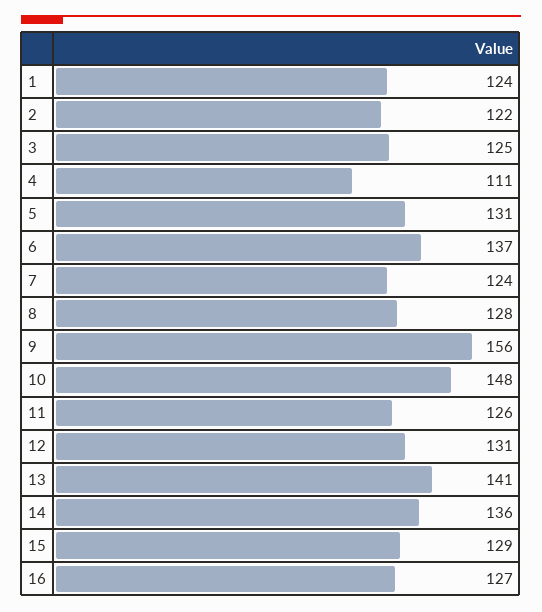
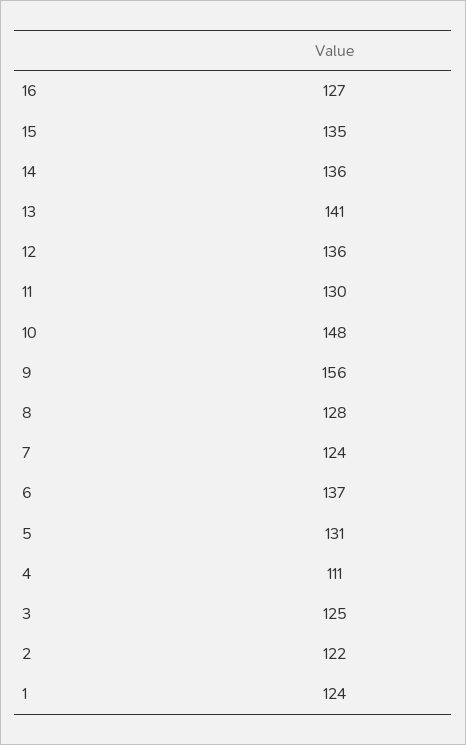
  {
    "1": 124,
    "2": 122,
    "3": 125,
    "4": 111,
    "5": 131,
    "6": 137,
    "7": 124,
    "8": 128,
    "9": 156,
    "10": 148,
-   "11": 126,
+   "11": 130,
-   "12": 131,
+   "12": 136,
    "13": 141,
    "14": 136,
-   "15": 129,
+   "15": 135,
    "16": 127
  }

